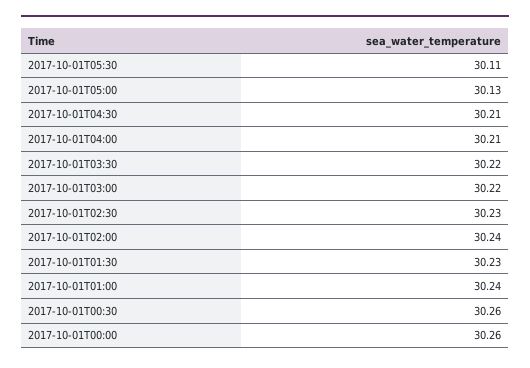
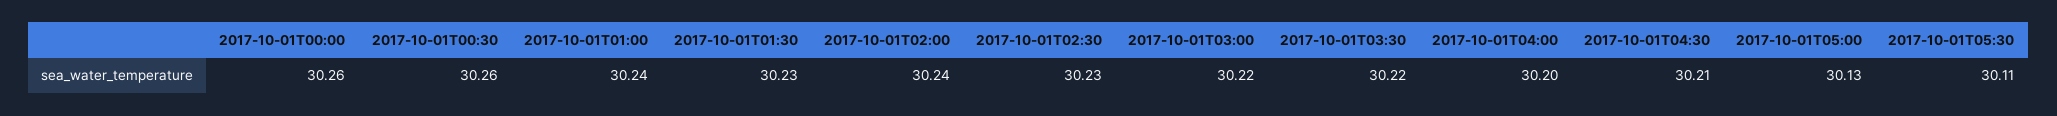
  {
    "2017-10-01T05:30": 30.11,
    "2017-10-01T05:00": 30.13,
    "2017-10-01T04:30": 30.21,
-   "2017-10-01T04:00": 30.21,
+   "2017-10-01T04:00": 30.2,
    "2017-10-01T03:30": 30.22,
    "2017-10-01T03:00": 30.22,
    "2017-10-01T02:30": 30.23,
    "2017-10-01T02:00": 30.24,
    "2017-10-01T01:30": 30.23,
    "2017-10-01T01:00": 30.24,
    "2017-10-01T00:30": 30.26,
    "2017-10-01T00:00": 30.26
  }

